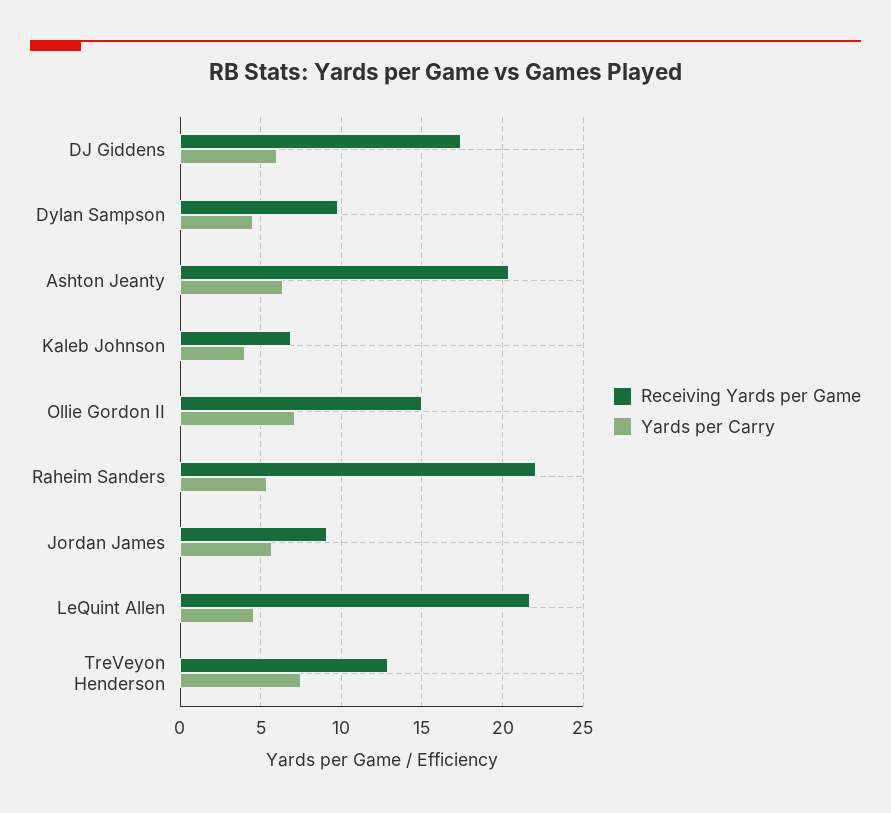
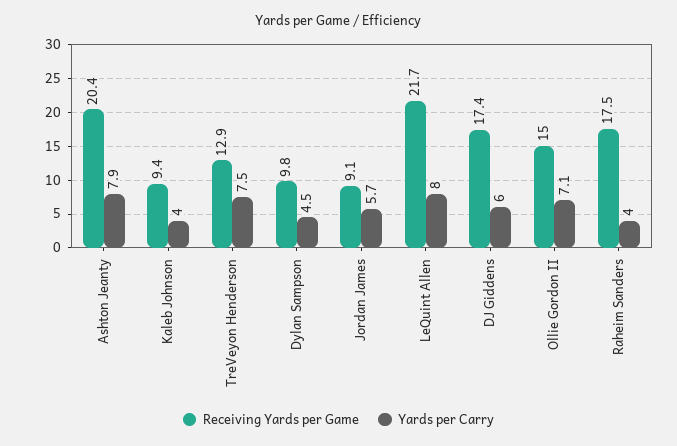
  {
    "Receiving Yards per Game": {
      "DJ Giddens": 17.4,
      "Dylan Sampson": 9.8,
      "Ashton Jeanty": 20.4,
-     "Kaleb Johnson": 7,
+     "Kaleb Johnson": 9.4,
      "Ollie Gordon II": 15,
-     "Raheim Sanders": 22,
+     "Raheim Sanders": 17.5,
      "Jordan James": 9.1,
      "LeQuint Allen": 21.7,
      "TreVeyon Henderson": 12.9
    },
    "Yards per Carry": {
      "DJ Giddens": 6,
      "Dylan Sampson": 4.5,
-     "Ashton Jeanty": 6.5,
+     "Ashton Jeanty": 7.9,
      "Kaleb Johnson": 4,
      "Ollie Gordon II": 7.1,
-     "Raheim Sanders": 5.5,
+     "Raheim Sanders": 4,
      "Jordan James": 5.7,
-     "LeQuint Allen": 4.5,
+     "LeQuint Allen": 8,
      "TreVeyon Henderson": 7.5
    }
  }

